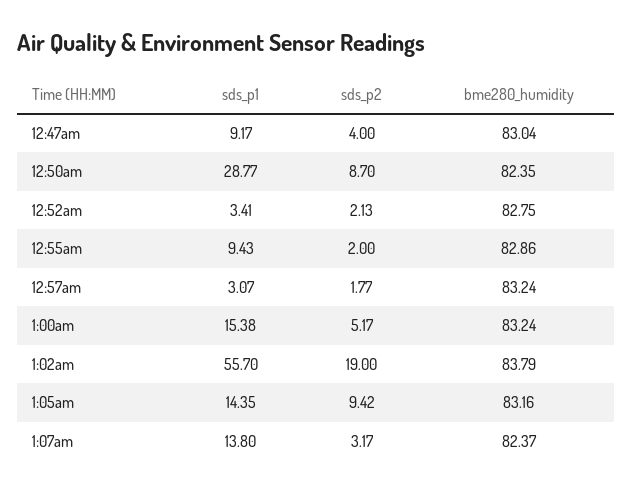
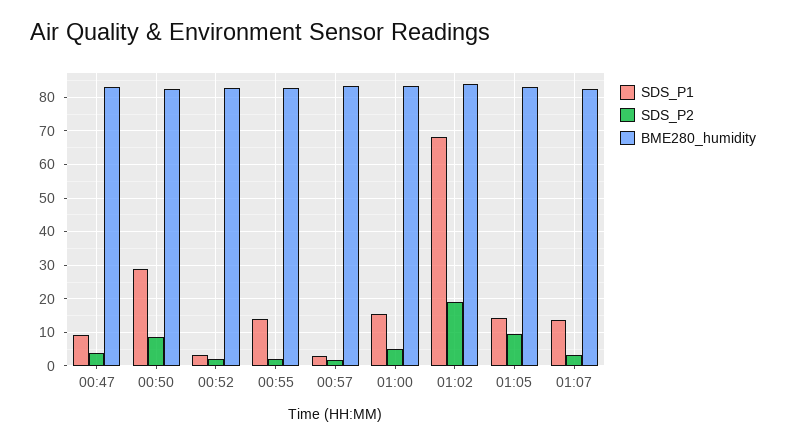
  {
    "sds_p1": {
      "12:47am": 9.17,
      "12:50am": 28.77,
      "12:52am": 3.41,
-     "12:55am": 9.43,
+     "12:55am": 14,
      "12:57am": 3.07,
      "1:00am": 15.38,
-     "1:02am": 55.7,
+     "1:02am": 68,
      "1:05am": 14.35,
      "1:07am": 13.8
    },
    "sds_p2": {
      "12:47am": 4,
      "12:50am": 8.7,
      "12:52am": 2.13,
      "12:55am": 2,
      "12:57am": 1.77,
      "1:00am": 5.17,
      "1:02am": 19,
      "1:05am": 9.42,
      "1:07am": 3.17
    },
    "bme280_humidity": {
      "12:47am": 83.04,
      "12:50am": 82.35,
      "12:52am": 82.75,
      "12:55am": 82.86,
      "12:57am": 83.24,
      "1:00am": 83.24,
      "1:02am": 83.79,
      "1:05am": 83.16,
      "1:07am": 82.37
    }
  }

